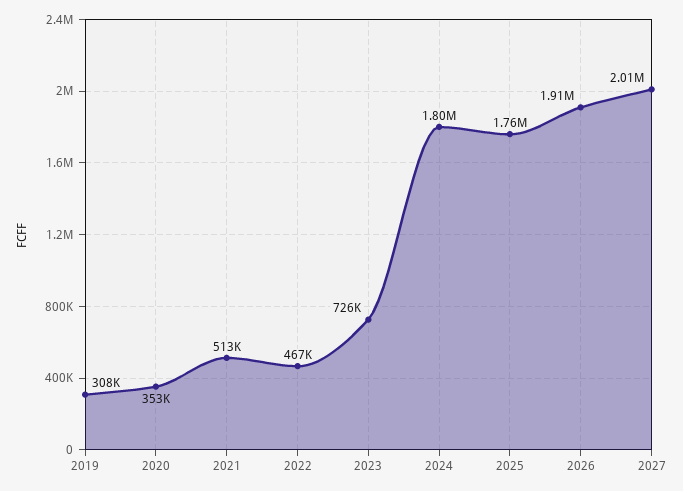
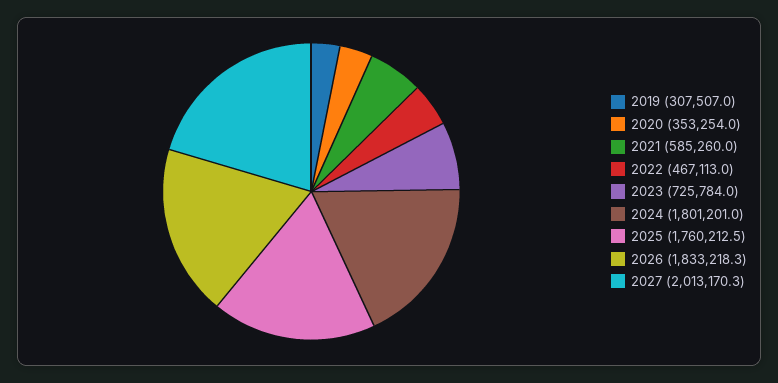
  {
    "2019": 307507,
    "2020": 353254,
-   "2021": 513000,
+   "2021": 585260,
    "2022": 467113,
    "2023": 725784,
    "2024": 1801201,
    "2025": 1760212.5,
-   "2026": 1910000,
+   "2026": 1833218.3,
    "2027": 2013170.3
  }

